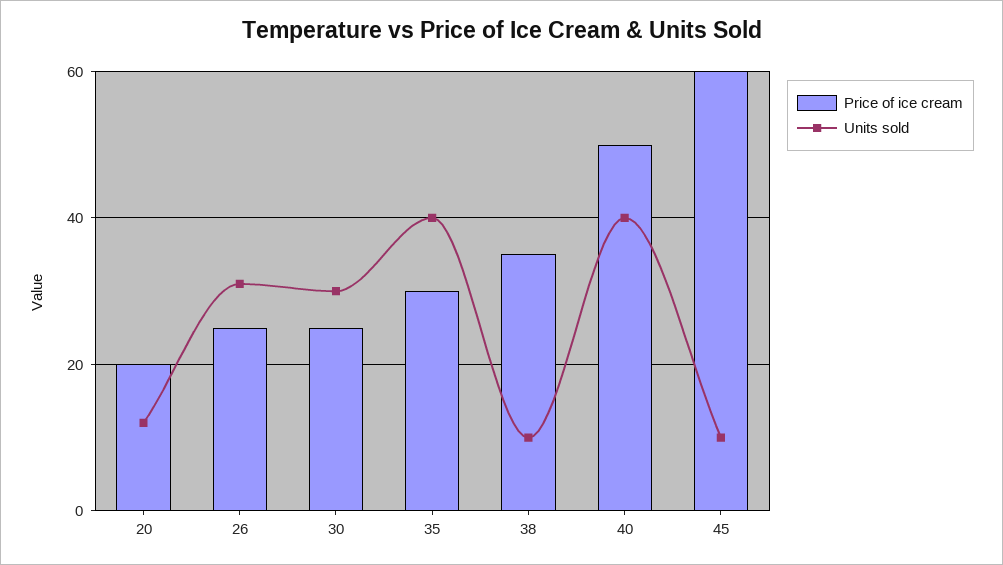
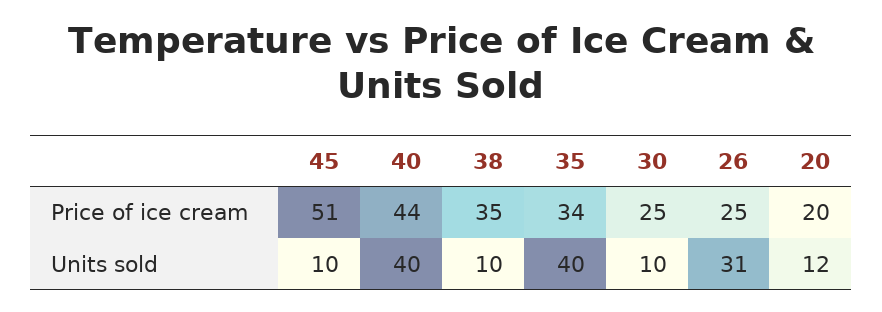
  {
    "Price of ice cream": {
      "20": 20,
      "26": 25,
      "30": 25,
-     "35": 30,
+     "35": 34,
      "38": 35,
-     "40": 50,
+     "40": 44,
-     "45": 60
+     "45": 51
    },
    "Units sold": {
      "20": 12,
      "26": 31,
-     "30": 30,
+     "30": 10,
      "35": 40,
      "38": 10,
      "40": 40,
      "45": 10
    }
  }

